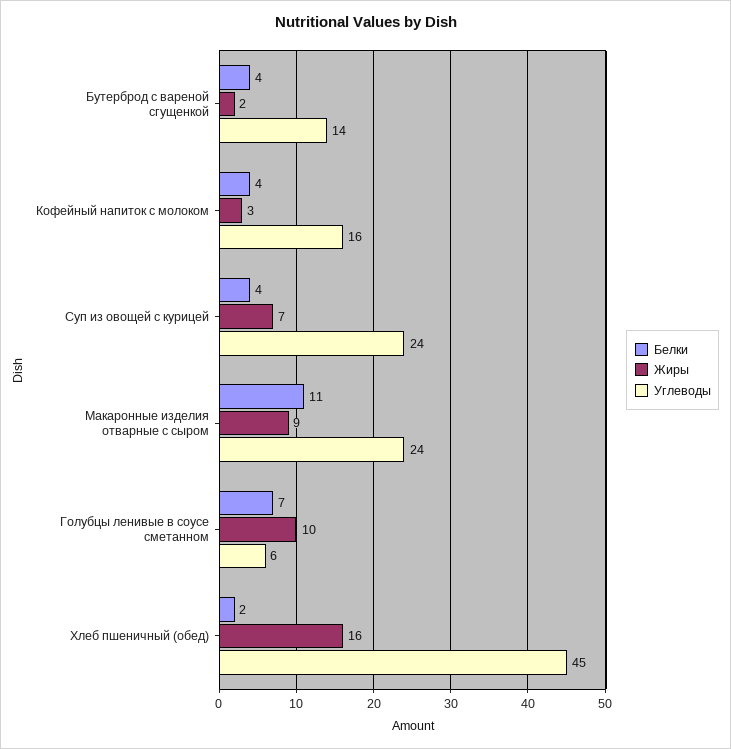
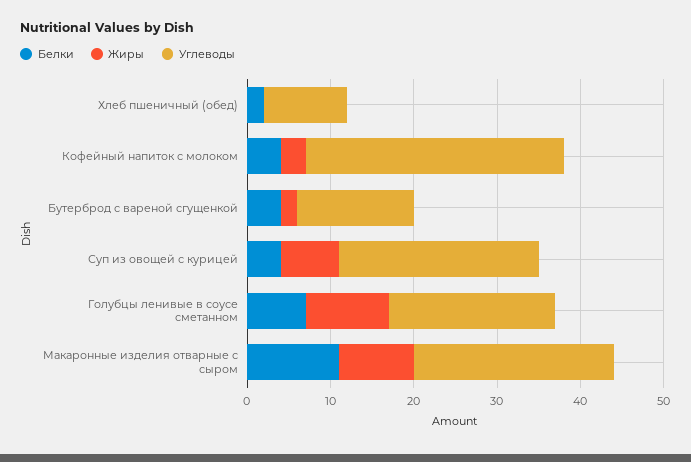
  {
    "Белки": {
      "Бутерброд с вареной сгущенкой": 4,
      "Кофейный напиток с молоком": 4,
      "Суп из овощей с курицей": 4,
      "Макаронные изделия отварные с сыром": 11,
      "Голубцы ленивые в соусе сметанном": 7,
      "Хлеб пшеничный (обед)": 2
    },
    "Жиры": {
      "Бутерброд с вареной сгущенкой": 2,
      "Кофейный напиток с молоком": 3,
      "Суп из овощей с курицей": 7,
      "Макаронные изделия отварные с сыром": 9,
      "Голубцы ленивые в соусе сметанном": 10,
-     "Хлеб пшеничный (обед)": 16
+     "Хлеб пшеничный (обед)": 0
    },
    "Углеводы": {
      "Бутерброд с вареной сгущенкой": 14,
-     "Кофейный напиток с молоком": 16,
+     "Кофейный напиток с молоком": 31,
      "Суп из овощей с курицей": 24,
      "Макаронные изделия отварные с сыром": 24,
-     "Голубцы ленивые в соусе сметанном": 6,
+     "Голубцы ленивые в соусе сметанном": 20,
-     "Хлеб пшеничный (обед)": 45
+     "Хлеб пшеничный (обед)": 10
    }
  }

